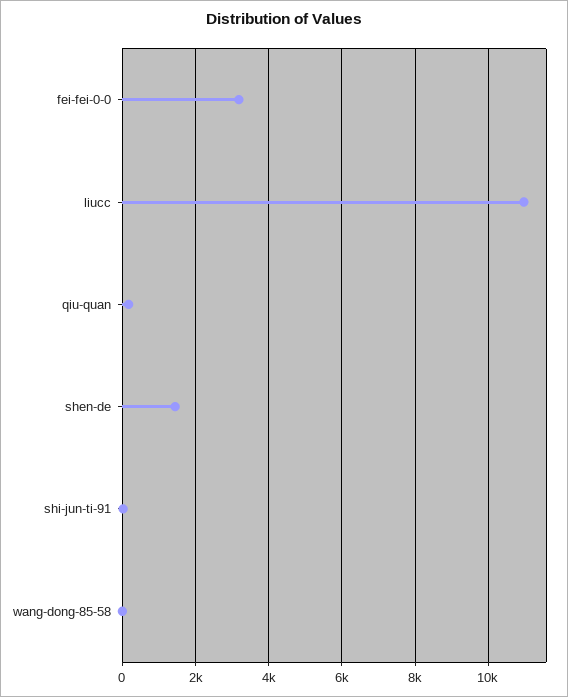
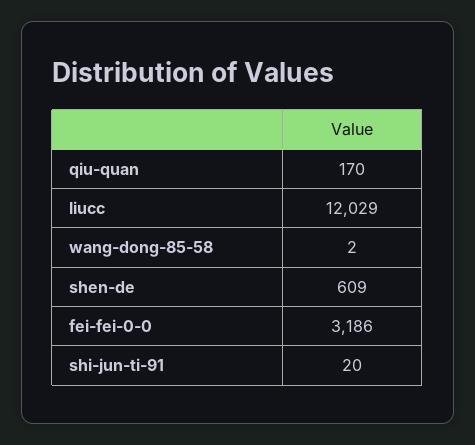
  {
    "fei-fei-0-0": 3186,
-   "liucc": 11000,
+   "liucc": 12029,
    "qiu-quan": 170,
-   "shen-de": 1400,
+   "shen-de": 609,
    "shi-jun-ti-91": 20,
    "wang-dong-85-58": 2
  }

